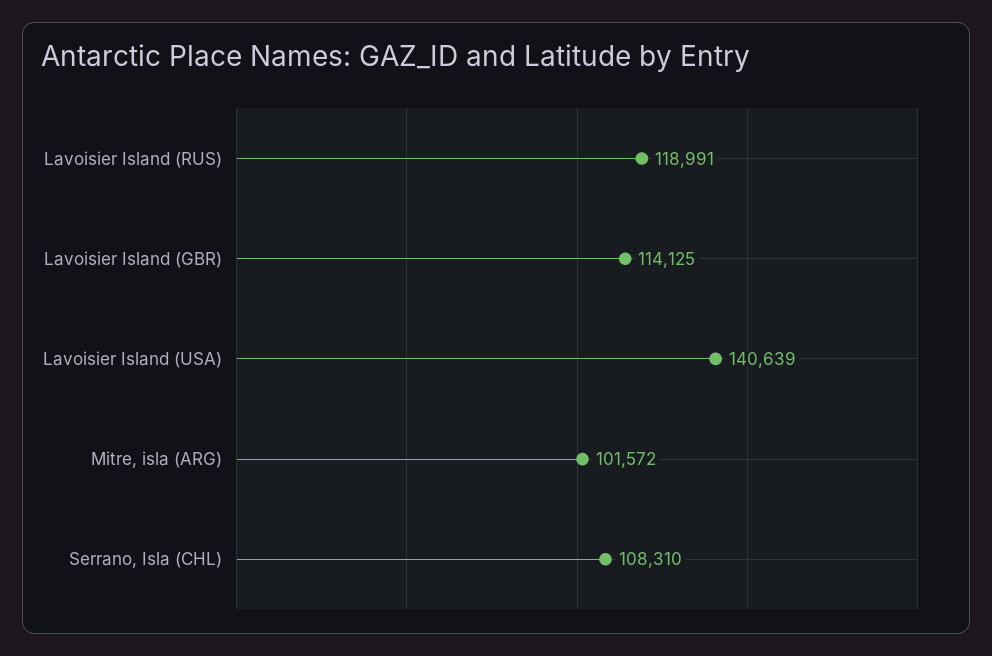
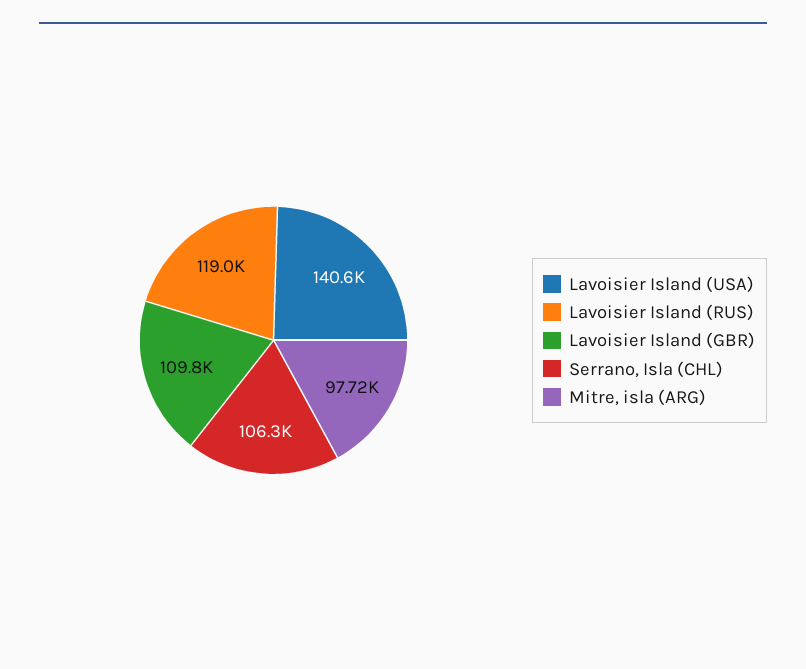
  {
    "Lavoisier Island (RUS)": 118991,
-   "Lavoisier Island (GBR)": 114125,
+   "Lavoisier Island (GBR)": 109800,
    "Lavoisier Island (USA)": 140639,
-   "Mitre, isla (ARG)": 101572,
+   "Mitre, isla (ARG)": 97720,
-   "Serrano, Isla (CHL)": 108310
+   "Serrano, Isla (CHL)": 106300
  }

